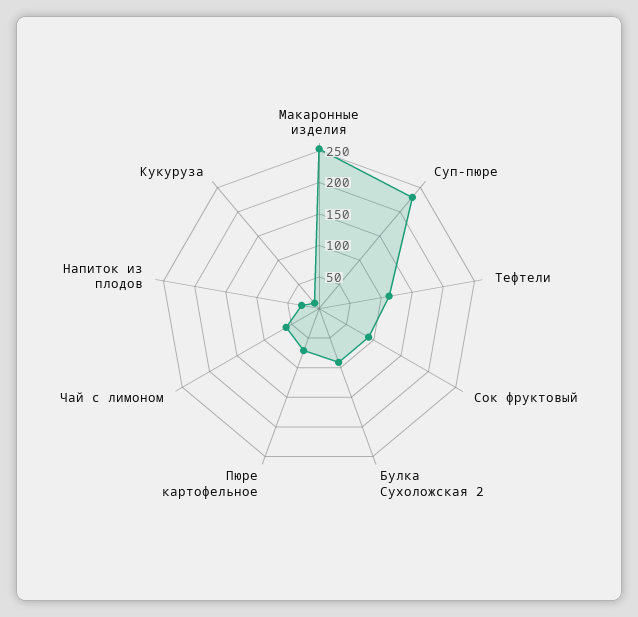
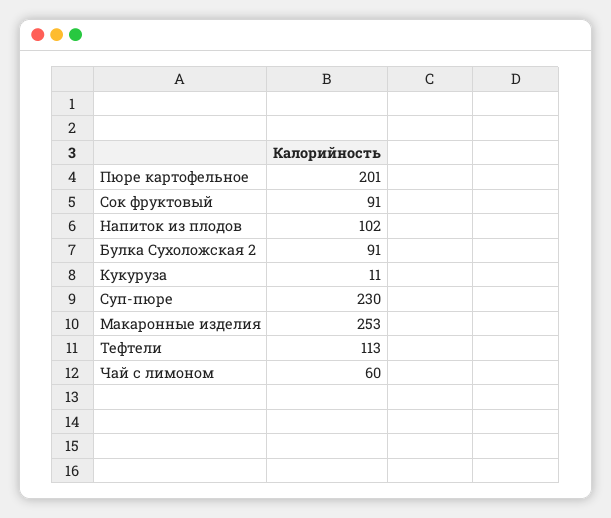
  {
    "Макаронные изделия": 253,
    "Суп-пюре": 230,
    "Тефтели": 113,
    "Сок фруктовый": 91,
    "Булка Сухоложская 2": 91,
-   "Пюре картофельное": 75,
+   "Пюре картофельное": 201,
    "Чай с лимоном": 60,
-   "Напиток из плодов": 25,
+   "Напиток из плодов": 102,
    "Кукуруза": 11
  }

